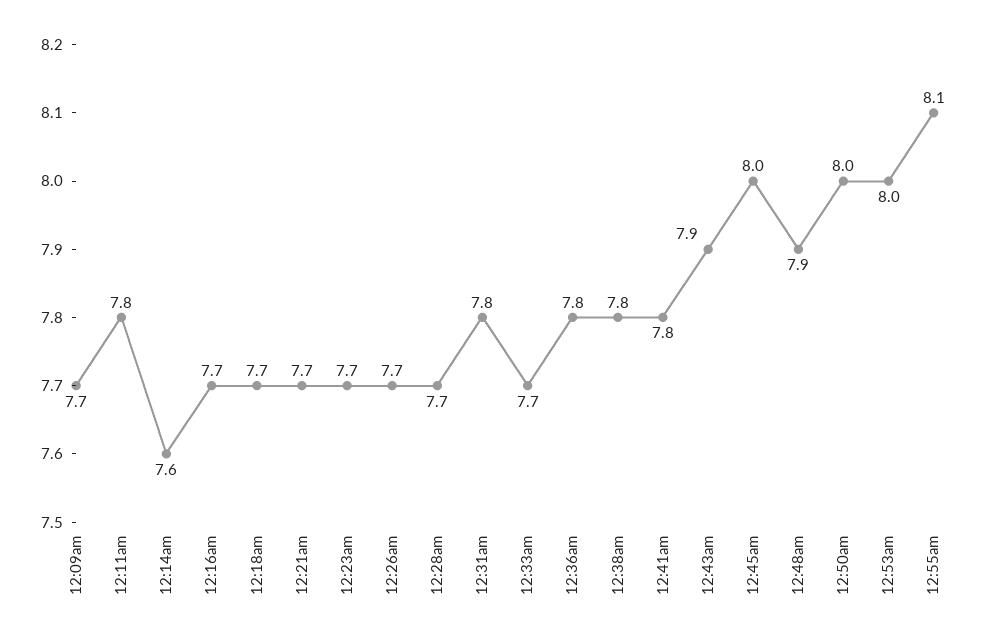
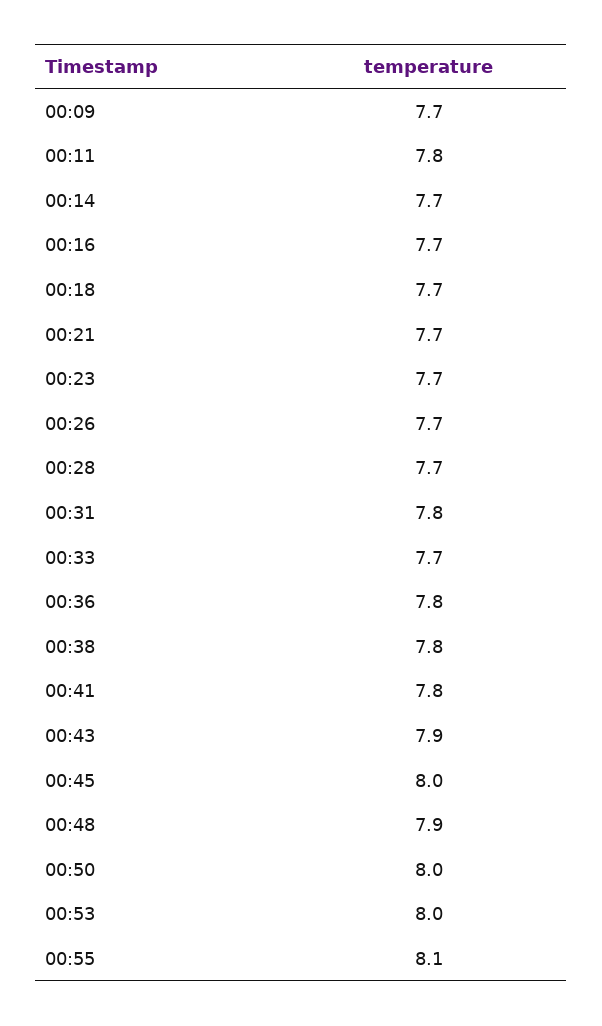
  {
    "12:09am": 7.7,
    "12:11am": 7.8,
-   "12:14am": 7.6,
+   "12:14am": 7.7,
    "12:16am": 7.7,
    "12:18am": 7.7,
    "12:21am": 7.7,
    "12:23am": 7.7,
    "12:26am": 7.7,
    "12:28am": 7.7,
    "12:31am": 7.8,
    "12:33am": 7.7,
    "12:36am": 7.8,
    "12:38am": 7.8,
    "12:41am": 7.8,
    "12:43am": 7.9,
    "12:45am": 8,
    "12:48am": 7.9,
    "12:50am": 8,
    "12:53am": 8,
    "12:55am": 8.1
  }

